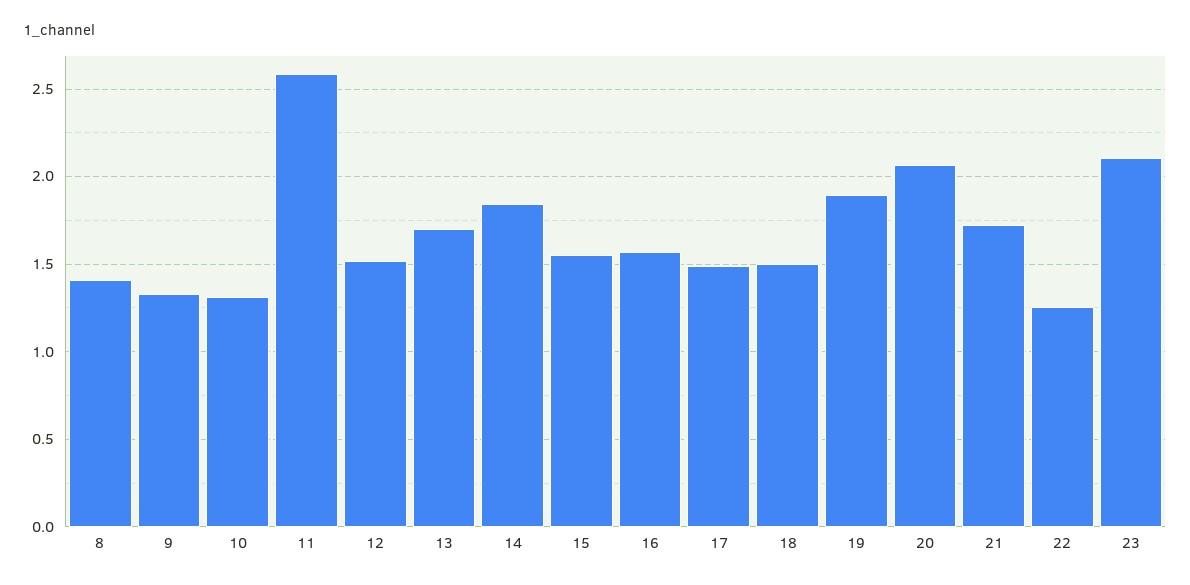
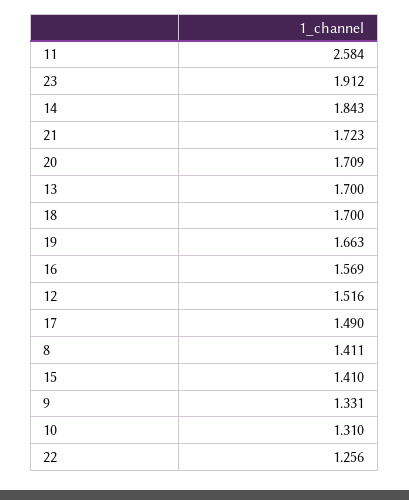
  {
    "8": 1.411,
    "9": 1.331,
    "10": 1.31,
    "11": 2.584,
    "12": 1.516,
    "13": 1.7,
    "14": 1.843,
-   "15": 1.55,
+   "15": 1.41,
    "16": 1.569,
    "17": 1.49,
-   "18": 1.5,
+   "18": 1.7,
-   "19": 1.9,
+   "19": 1.663,
-   "20": 2.05,
+   "20": 1.709,
    "21": 1.723,
    "22": 1.256,
-   "23": 2.1
+   "23": 1.912
  }

